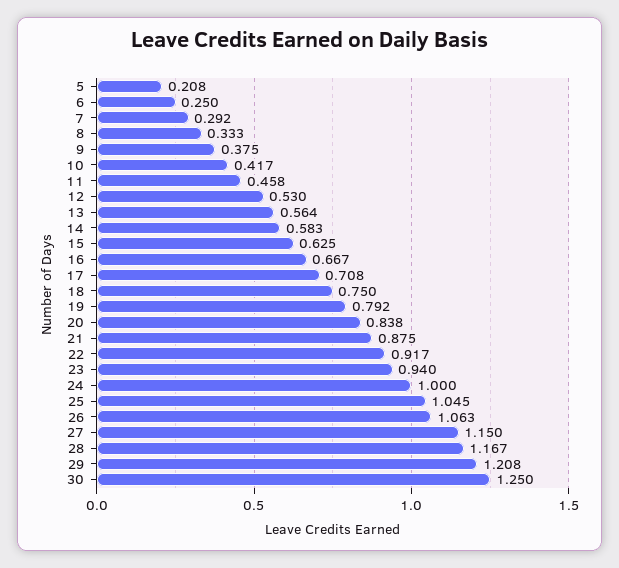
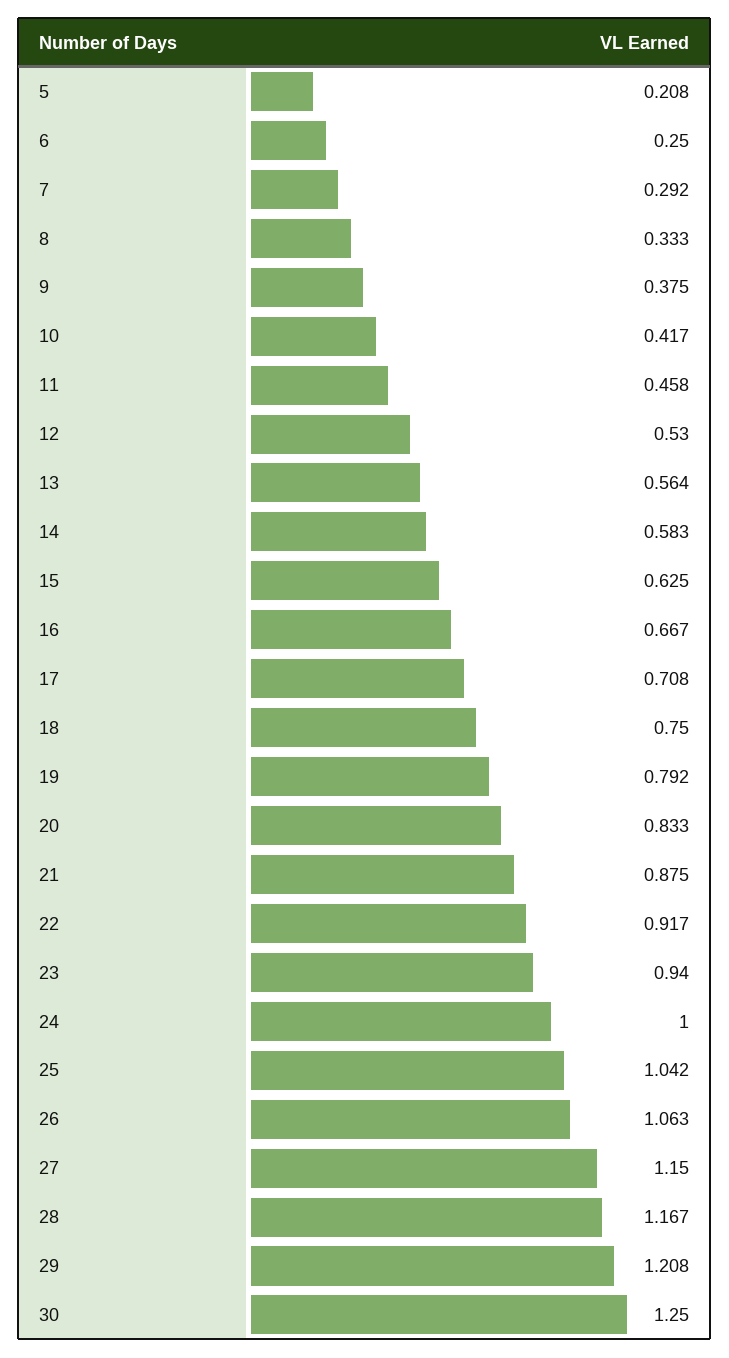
  {
    "5": 0.208,
    "6": 0.25,
    "7": 0.292,
    "8": 0.333,
    "9": 0.375,
    "10": 0.417,
    "11": 0.458,
    "12": 0.53,
    "13": 0.564,
    "14": 0.583,
    "15": 0.625,
    "16": 0.667,
    "17": 0.708,
    "18": 0.75,
    "19": 0.792,
-   "20": 0.838,
+   "20": 0.833,
    "21": 0.875,
    "22": 0.917,
    "23": 0.94,
    "24": 1,
-   "25": 1.045,
+   "25": 1.042,
    "26": 1.063,
    "27": 1.15,
    "28": 1.167,
    "29": 1.208,
    "30": 1.25
  }

